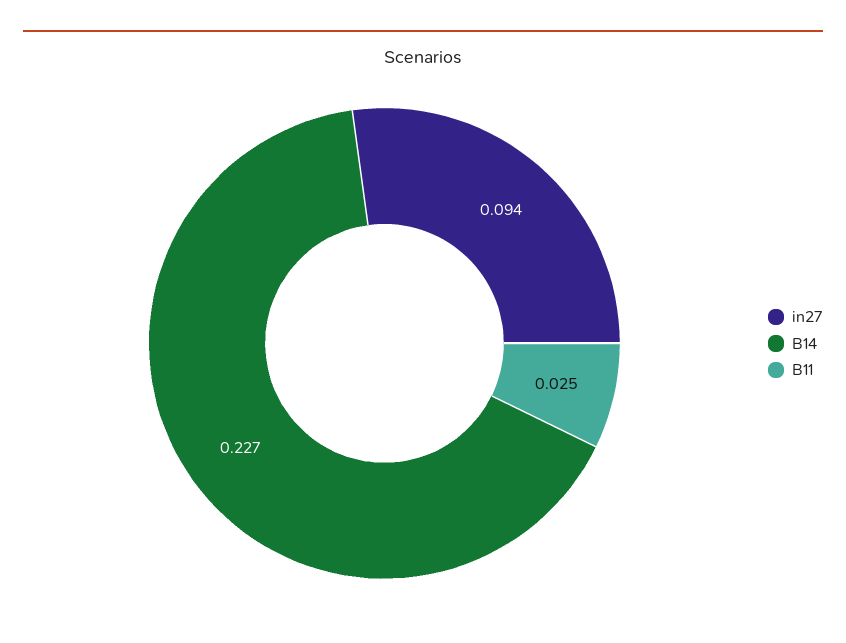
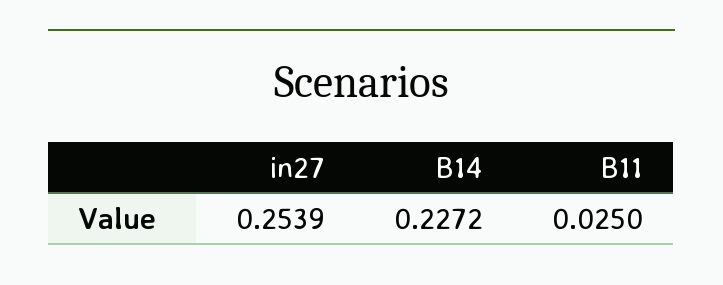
  {
-   "in27": 0.094,
+   "in27": 0.2539,
    "B14": 0.2272,
    "B11": 0.025
  }

